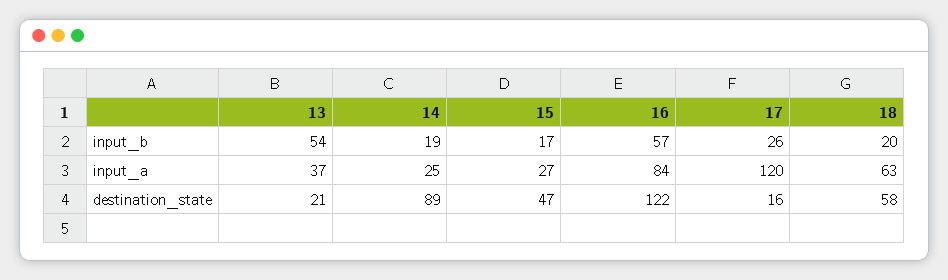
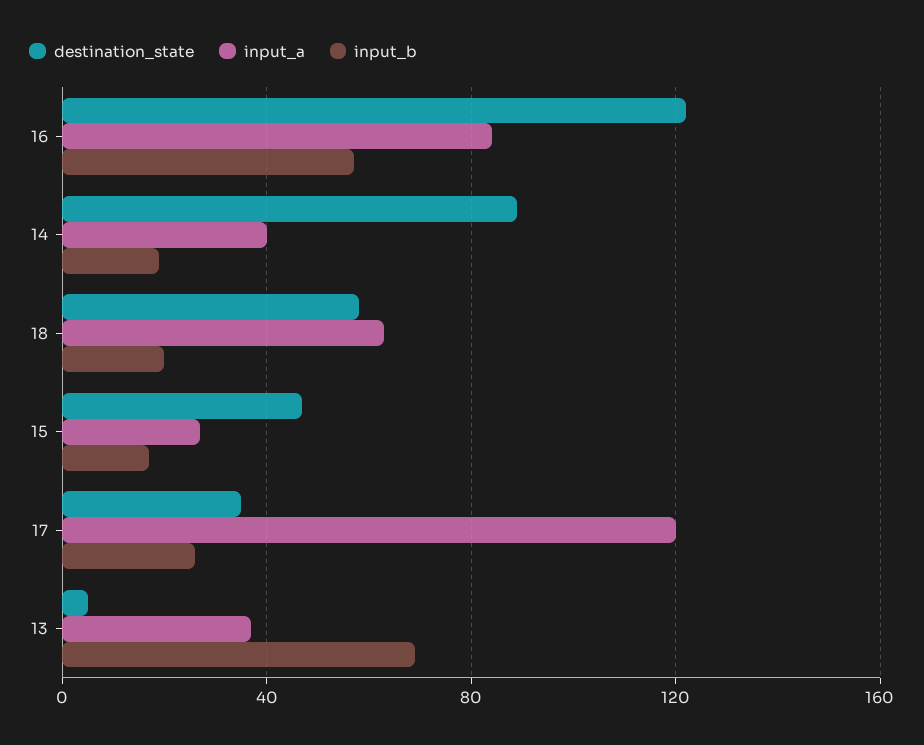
  {
    "input_b": {
-     "13": 54,
+     "13": 70,
      "14": 19,
      "15": 17,
      "16": 57,
      "17": 26,
      "18": 20
    },
    "input_a": {
      "13": 37,
-     "14": 25,
+     "14": 40,
      "15": 27,
      "16": 84,
      "17": 120,
      "18": 63
    },
    "destination_state": {
-     "13": 21,
+     "13": 5,
      "14": 89,
      "15": 47,
      "16": 122,
-     "17": 16,
+     "17": 35,
      "18": 58
    }
  }

